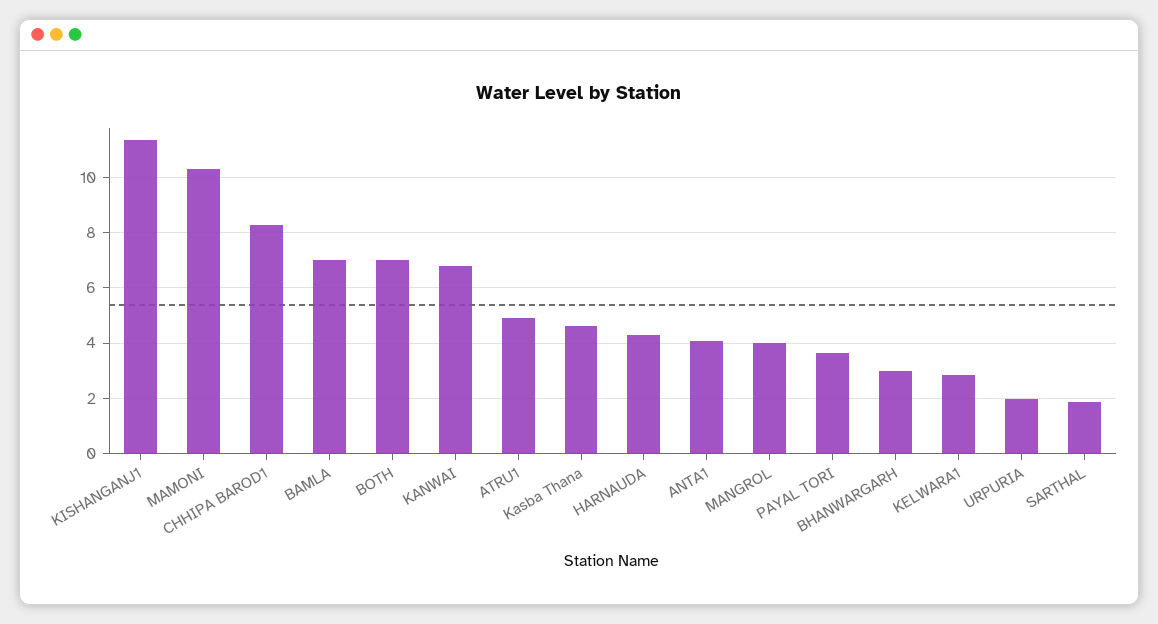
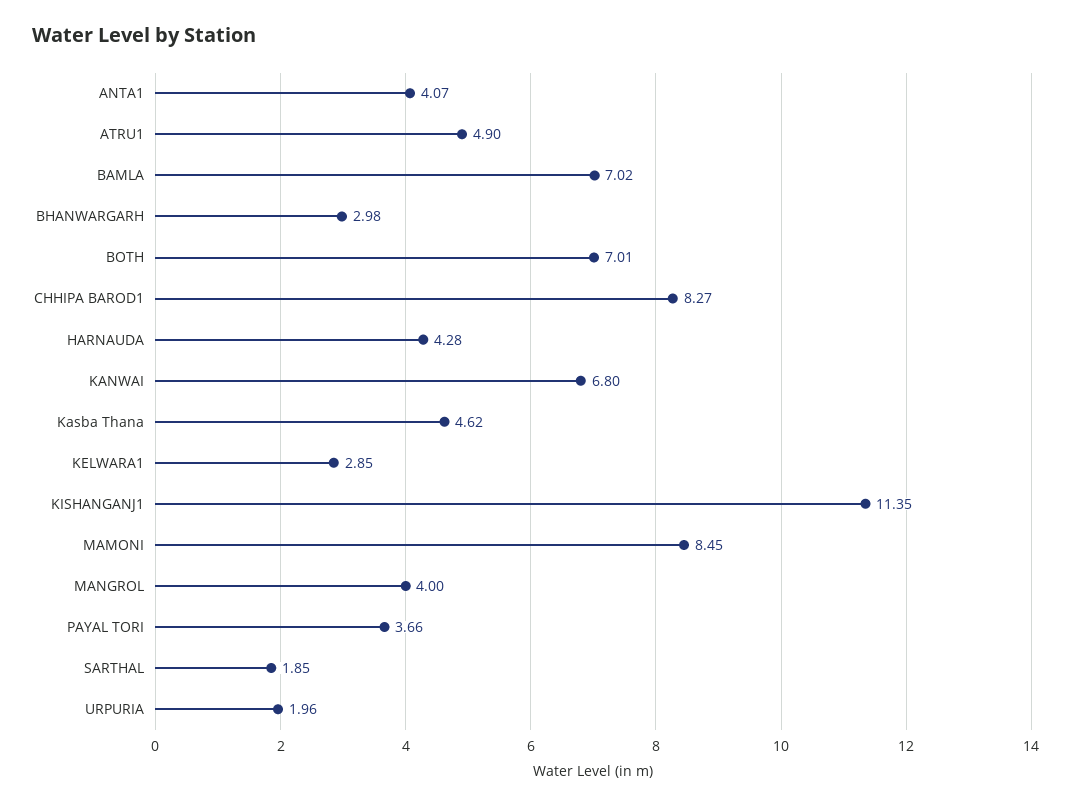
  {
    "KISHANGANJ1": 11.35,
-   "MAMONI": 10.25,
+   "MAMONI": 8.45,
    "CHHIPA BAROD1": 8.27,
    "BAMLA": 7.02,
    "BOTH": 7.01,
    "KANWAI": 6.8,
    "ATRU1": 4.9,
    "Kasba Thana": 4.62,
    "HARNAUDA": 4.28,
    "ANTA1": 4.07,
    "MANGROL": 4,
    "PAYAL TORI": 3.66,
    "BHANWARGARH": 2.98,
    "KELWARA1": 2.85,
    "URPURIA": 1.96,
    "SARTHAL": 1.85
  }

